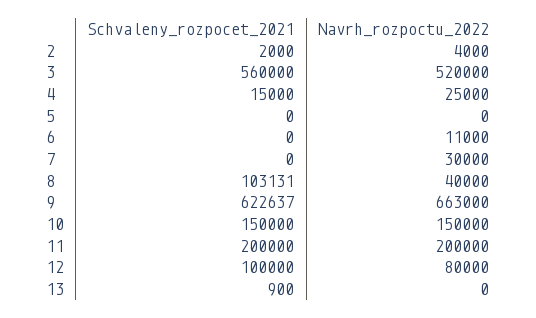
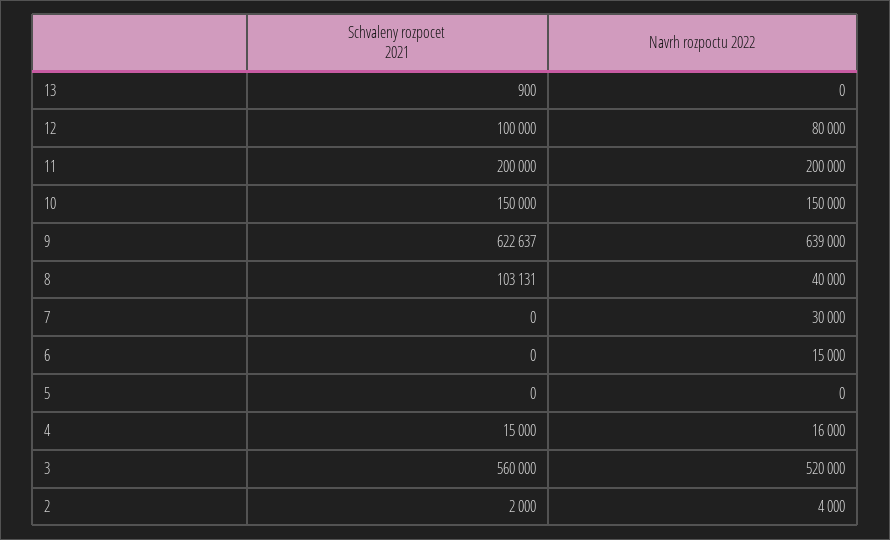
  {
    "Schvaleny_rozpocet_2021": {
      "2": 2000,
      "3": 560000,
      "4": 15000,
      "5": 0,
      "6": 0,
      "7": 0,
      "8": 103131,
      "9": 622637,
      "10": 150000,
      "11": 200000,
      "12": 100000,
      "13": 900
    },
    "Navrh_rozpoctu_2022": {
      "2": 4000,
      "3": 520000,
-     "4": 25000,
+     "4": 16000,
      "5": 0,
-     "6": 11000,
+     "6": 15000,
      "7": 30000,
      "8": 40000,
-     "9": 663000,
+     "9": 639000,
      "10": 150000,
      "11": 200000,
      "12": 80000,
      "13": 0
    }
  }

